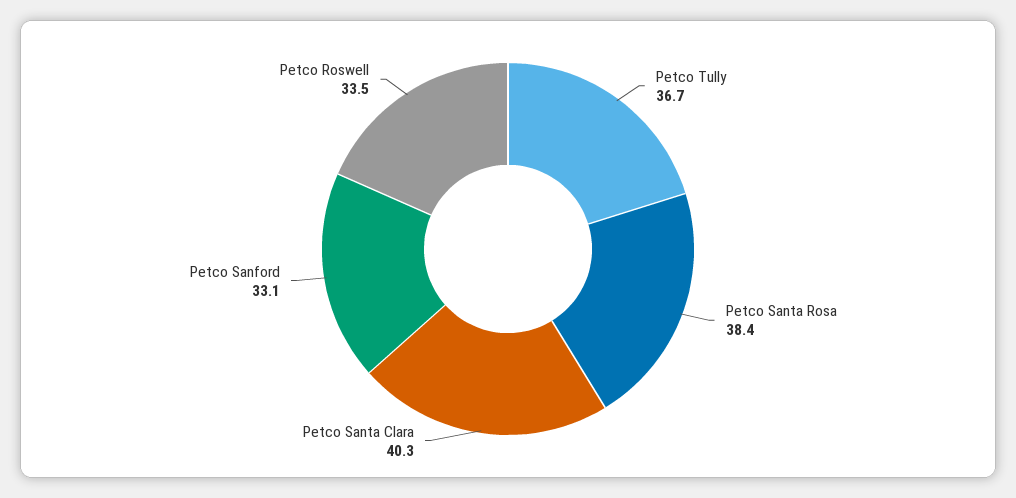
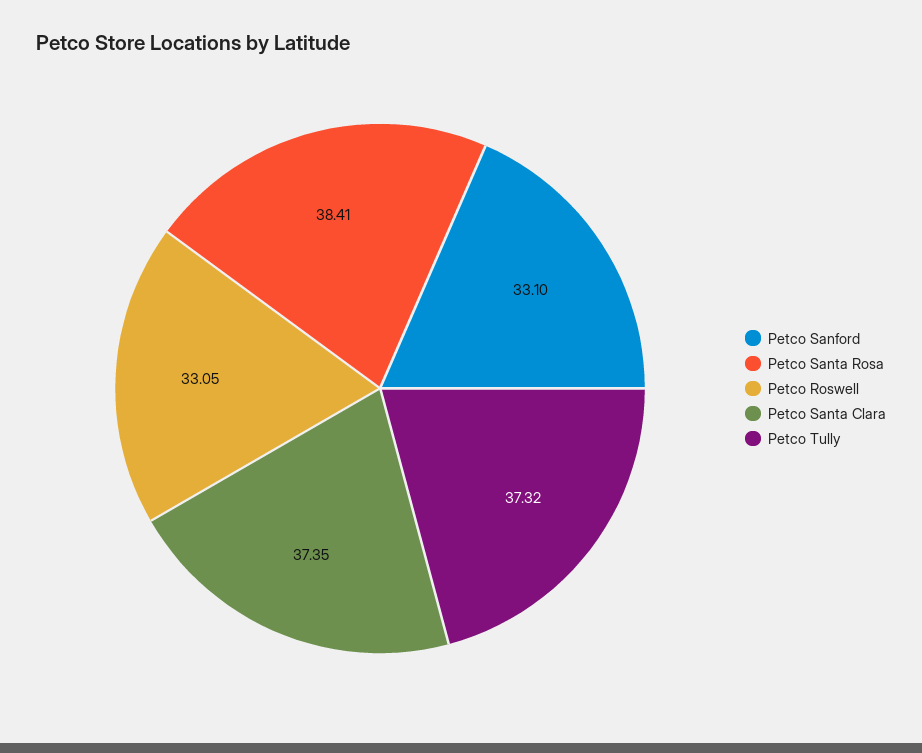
  {
-   "Petco Tully": 36.7,
+   "Petco Tully": 37.32,
    "Petco Santa Rosa": 38.41,
-   "Petco Santa Clara": 40.3,
+   "Petco Santa Clara": 37.35,
    "Petco Sanford": 33.1,
-   "Petco Roswell": 33.5
+   "Petco Roswell": 33.05
  }

